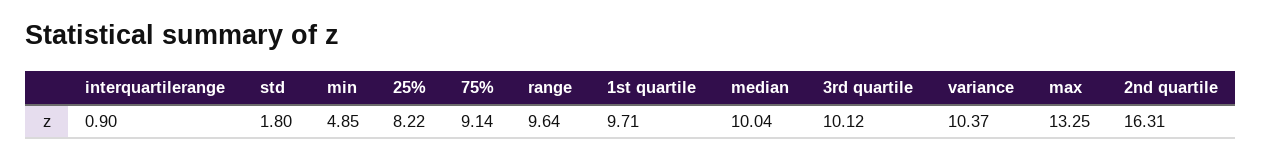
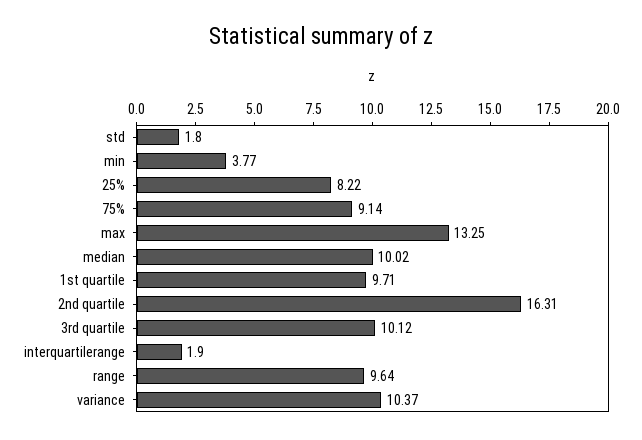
  {
-   "interquartilerange": 0.9,
+   "interquartilerange": 1.9,
    "std": 1.8,
-   "min": 4.85,
+   "min": 3.77,
    "25%": 8.22,
    "75%": 9.14,
    "range": 9.64,
    "1st quartile": 9.71,
-   "median": 10.04,
+   "median": 10.02,
    "3rd quartile": 10.12,
    "variance": 10.37,
    "max": 13.25,
    "2nd quartile": 16.31
  }

